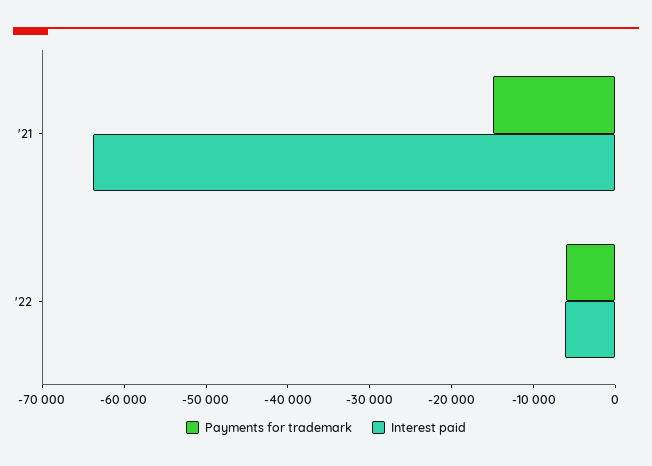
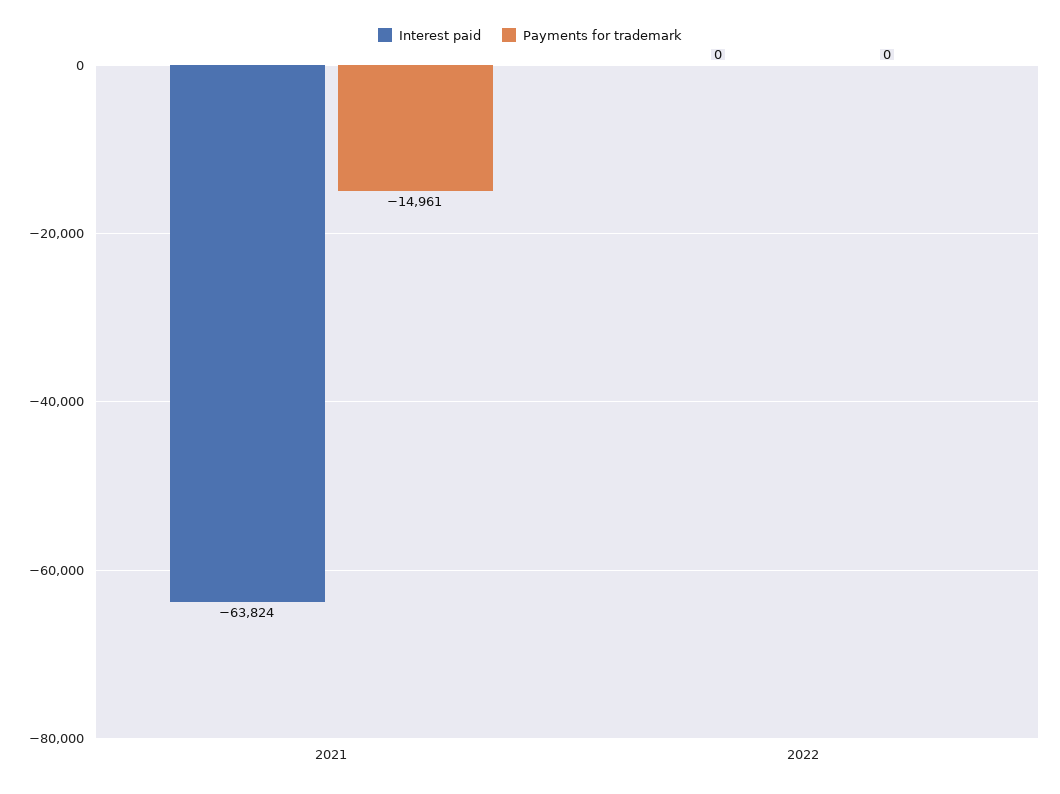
  {
    "Payments for trademark": {
      "'21": -14961,
-     "'22": -6000
+     "'22": 0
    },
    "Interest paid": {
      "'21": -63824,
-     "'22": -6000
+     "'22": 0
    }
  }

